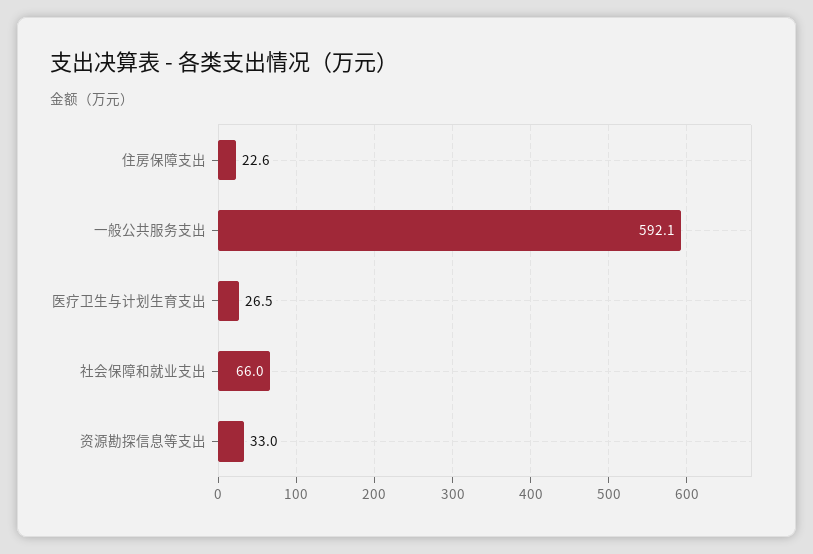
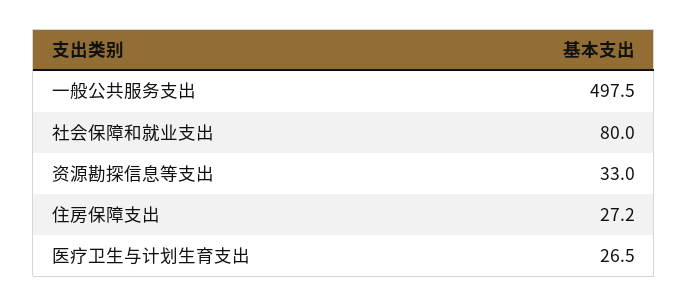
  {
-   "住房保障支出": 22.6,
+   "住房保障支出": 27.2,
-   "一般公共服务支出": 592.1,
+   "一般公共服务支出": 497.5,
    "医疗卫生与计划生育支出": 26.5,
-   "社会保障和就业支出": 66,
+   "社会保障和就业支出": 80,
    "资源勘探信息等支出": 33
  }

